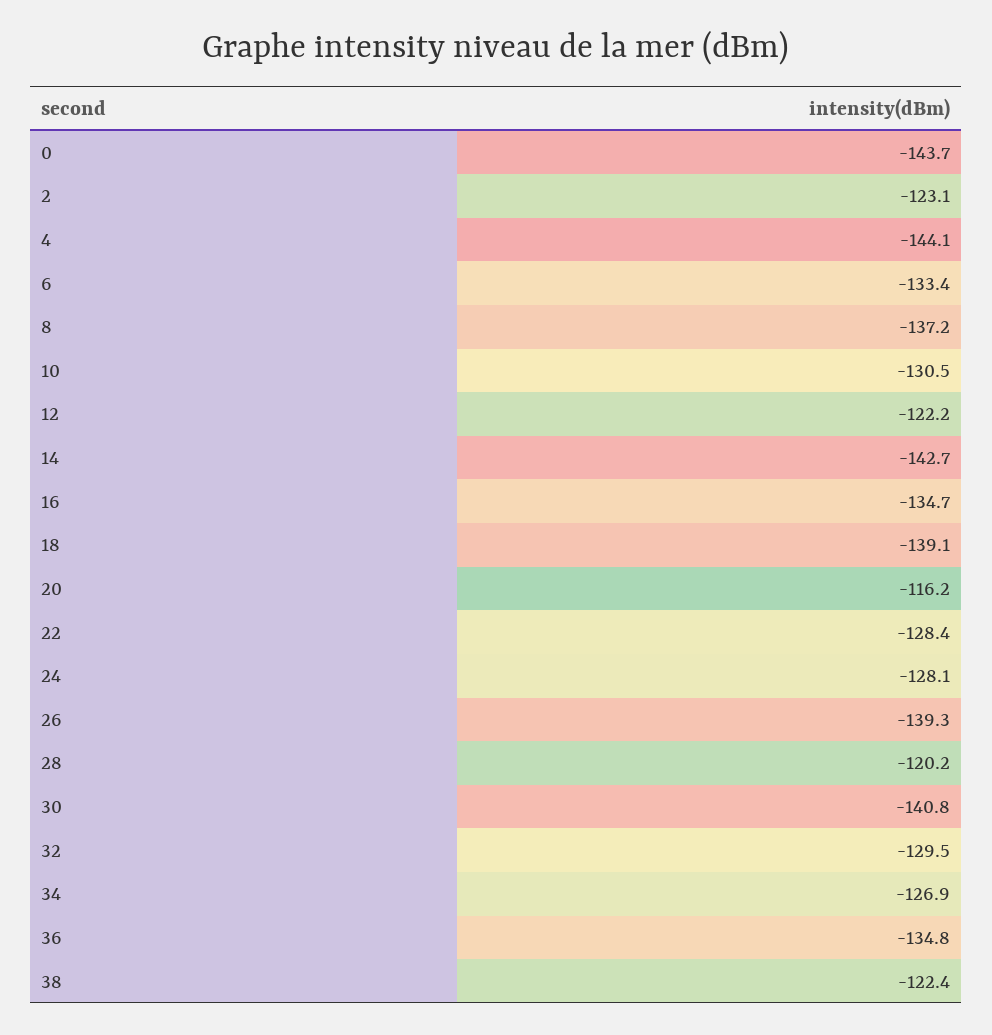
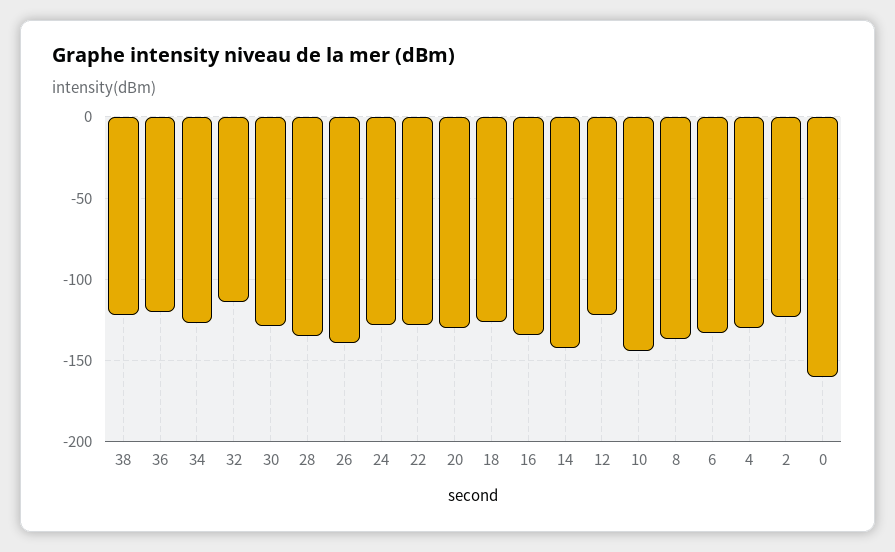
  {
-   "0": -143.7,
+   "0": -160,
    "2": -123.1,
-   "4": -144.1,
+   "4": -130,
    "6": -133.4,
    "8": -137.2,
-   "10": -130.5,
+   "10": -145,
    "12": -122.2,
    "14": -142.7,
    "16": -134.7,
-   "18": -139.1,
+   "18": -125,
-   "20": -116.2,
+   "20": -130,
    "22": -128.4,
    "24": -128.1,
    "26": -139.3,
-   "28": -120.2,
+   "28": -135,
-   "30": -140.8,
+   "30": -130,
-   "32": -129.5,
+   "32": -115,
    "34": -126.9,
-   "36": -134.8,
+   "36": -120,
    "38": -122.4
  }

